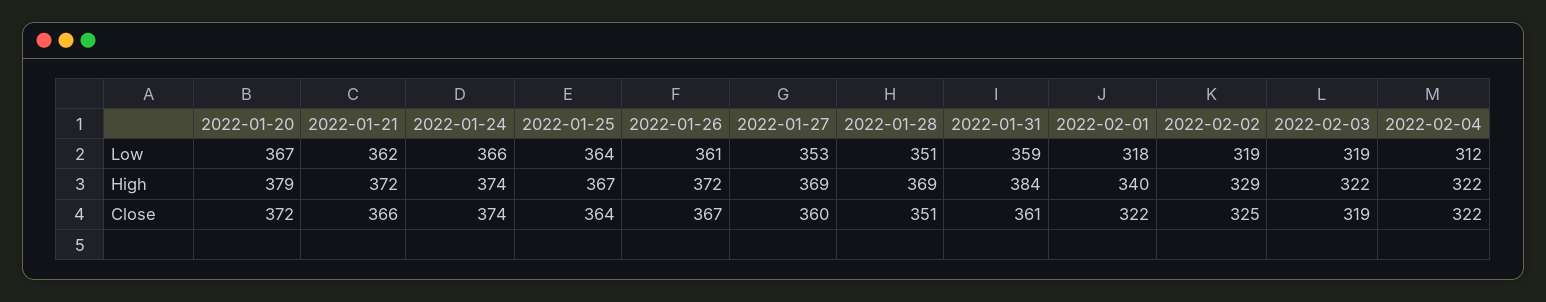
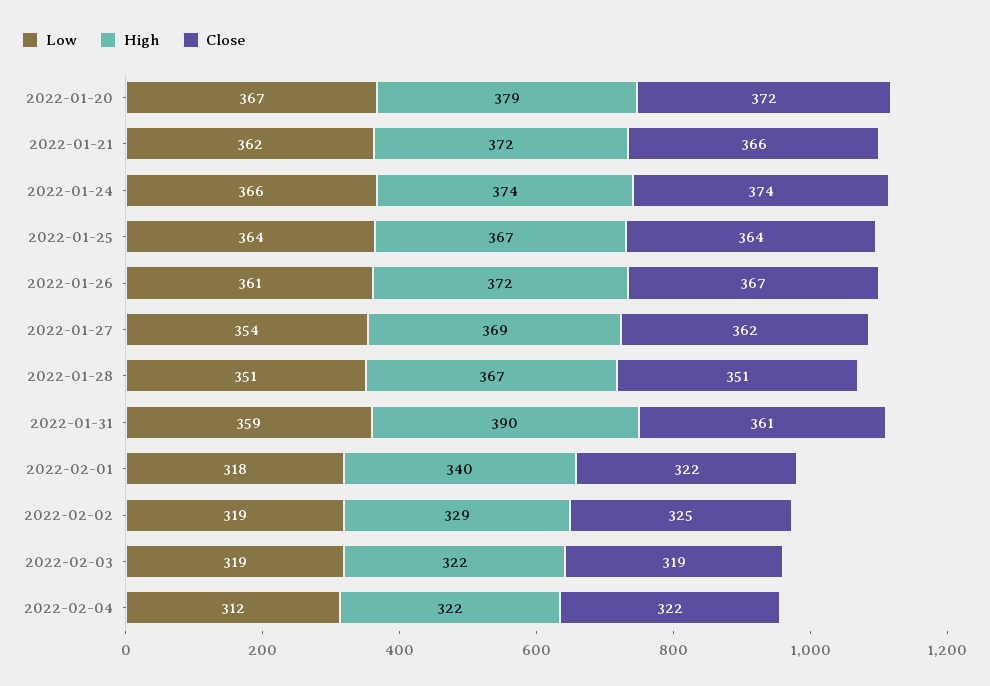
  {
    "Low": {
      "2022-01-20": 367,
      "2022-01-21": 362,
      "2022-01-24": 366,
      "2022-01-25": 364,
      "2022-01-26": 361,
-     "2022-01-27": 353,
+     "2022-01-27": 354,
      "2022-01-28": 351,
      "2022-01-31": 359,
      "2022-02-01": 318,
      "2022-02-02": 319,
      "2022-02-03": 319,
      "2022-02-04": 312
    },
    "High": {
      "2022-01-20": 379,
      "2022-01-21": 372,
      "2022-01-24": 374,
      "2022-01-25": 367,
      "2022-01-26": 372,
      "2022-01-27": 369,
-     "2022-01-28": 369,
+     "2022-01-28": 367,
-     "2022-01-31": 384,
+     "2022-01-31": 390,
      "2022-02-01": 340,
      "2022-02-02": 329,
      "2022-02-03": 322,
      "2022-02-04": 322
    },
    "Close": {
      "2022-01-20": 372,
      "2022-01-21": 366,
      "2022-01-24": 374,
      "2022-01-25": 364,
      "2022-01-26": 367,
-     "2022-01-27": 360,
+     "2022-01-27": 362,
      "2022-01-28": 351,
      "2022-01-31": 361,
      "2022-02-01": 322,
      "2022-02-02": 325,
      "2022-02-03": 319,
      "2022-02-04": 322
    }
  }

